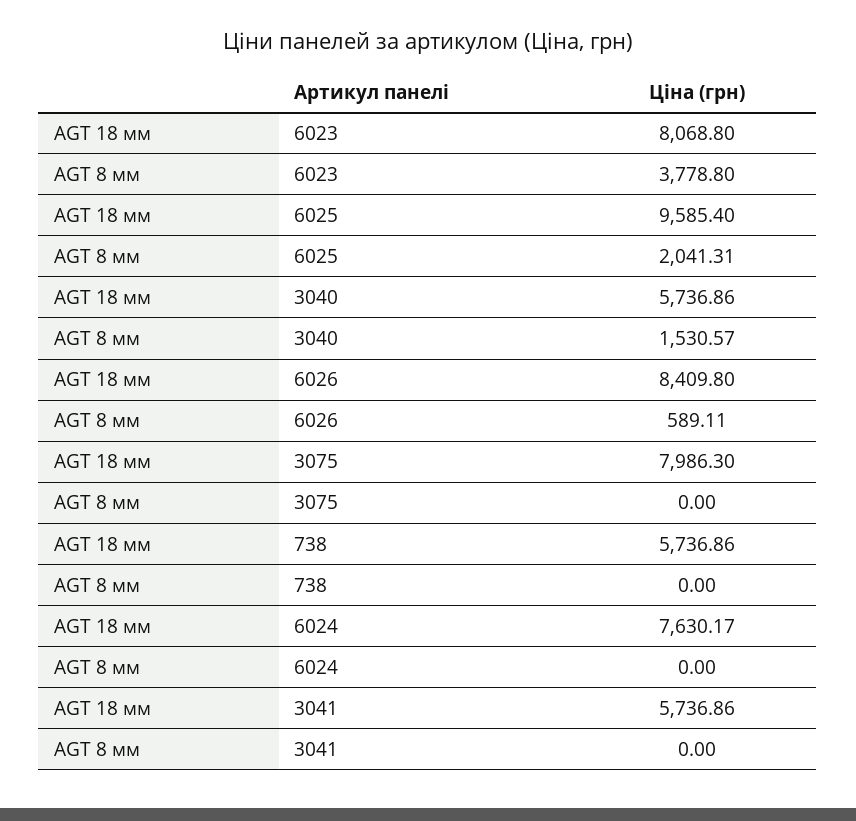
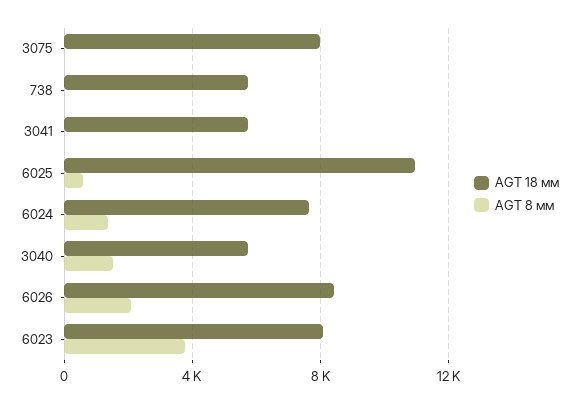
  {
    "AGT 18 мм": {
      "6023": 8068.8,
-     "6025": 9585.4,
+     "6025": 11000,
      "3040": 5736.86,
      "6026": 8409.8,
      "3075": 7986.3,
      "738": 5736.86,
      "6024": 7630.17,
      "3041": 5736.86
    },
    "AGT 8 мм": {
      "6023": 3778.8,
-     "6025": 2041.31,
+     "6025": 500,
      "3040": 1530.57,
-     "6026": 589.11,
+     "6026": 2000,
      "3075": 0,
      "738": 0,
-     "6024": 0,
+     "6024": 1500,
      "3041": 0
    }
  }

